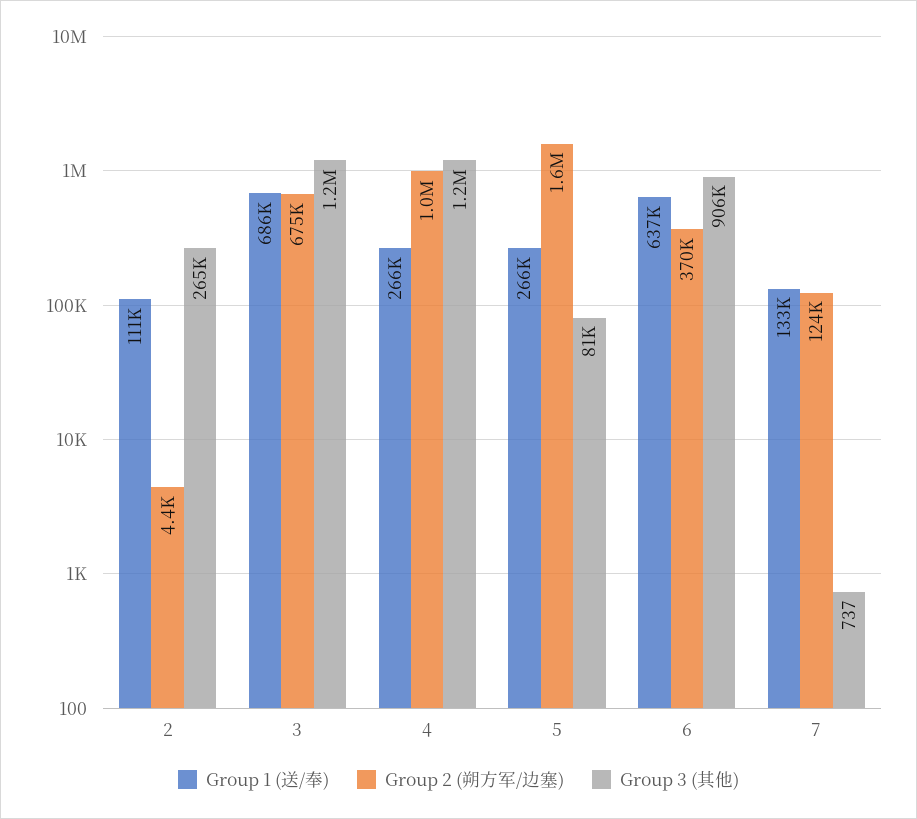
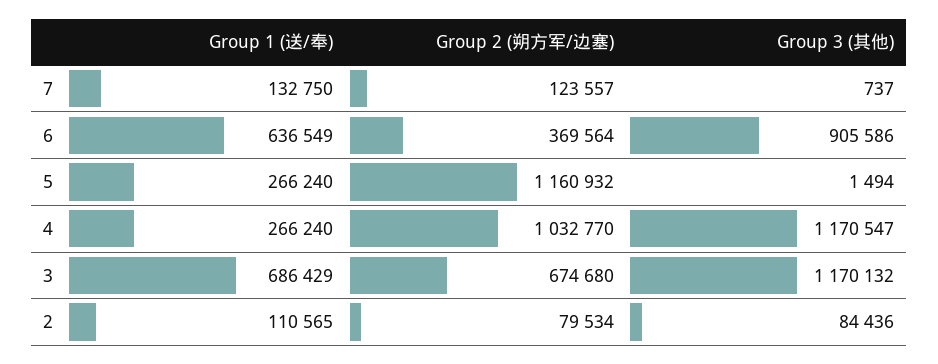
  {
    "Group 1 (送/奉)": {
      "2": 110565,
      "3": 686429,
      "4": 266240,
      "5": 266240,
      "6": 636549,
      "7": 132750
    },
    "Group 2 (朔方军/边塞)": {
-     "2": 4400,
+     "2": 79534,
      "3": 674680,
      "4": 1032770,
-     "5": 1600000,
+     "5": 1160932,
      "6": 369564,
      "7": 123557
    },
    "Group 3 (其他)": {
-     "2": 265000,
+     "2": 84436,
      "3": 1170132,
      "4": 1170547,
-     "5": 81000,
+     "5": 1494,
      "6": 905586,
      "7": 737
    }
  }

